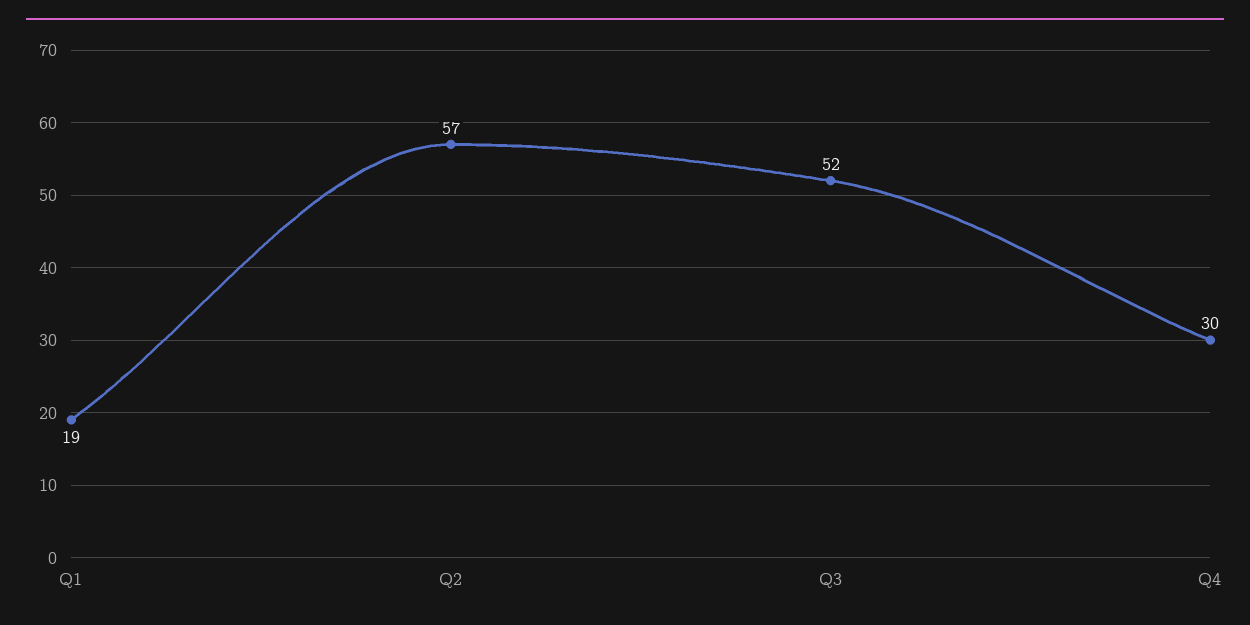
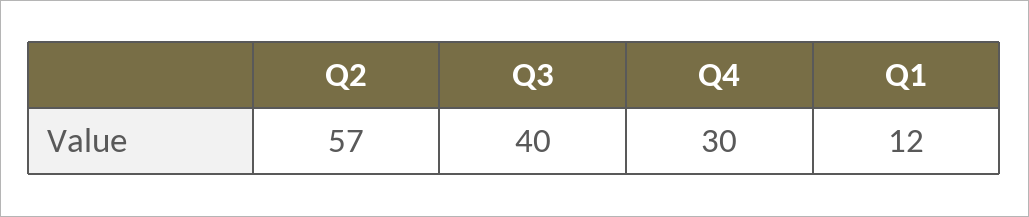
  {
-   "Q1": 19,
+   "Q1": 12,
    "Q2": 57,
-   "Q3": 52,
+   "Q3": 40,
    "Q4": 30
  }

